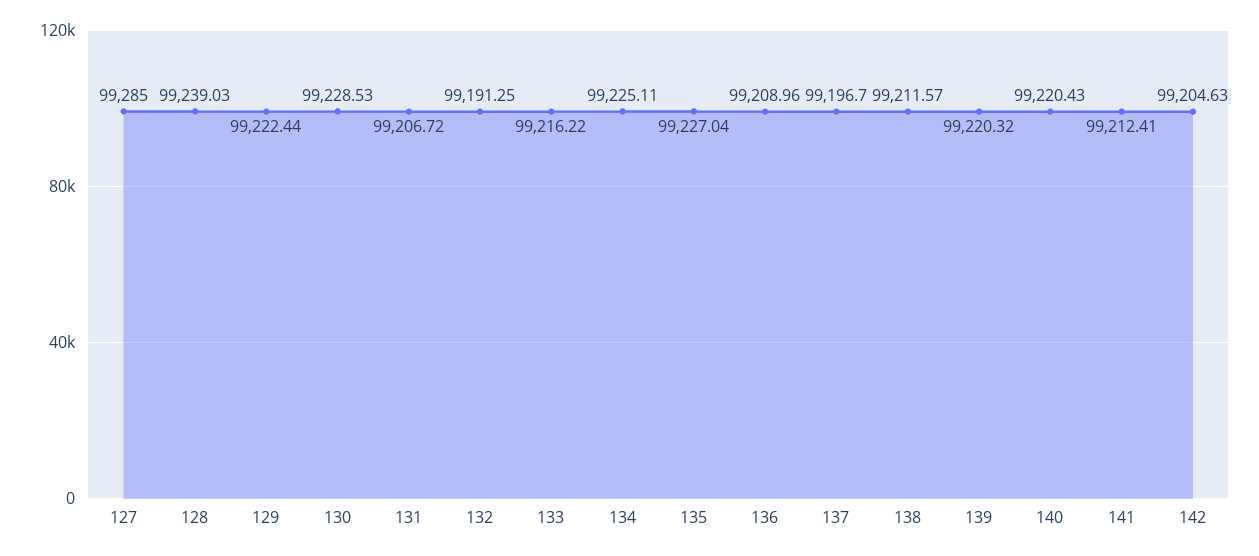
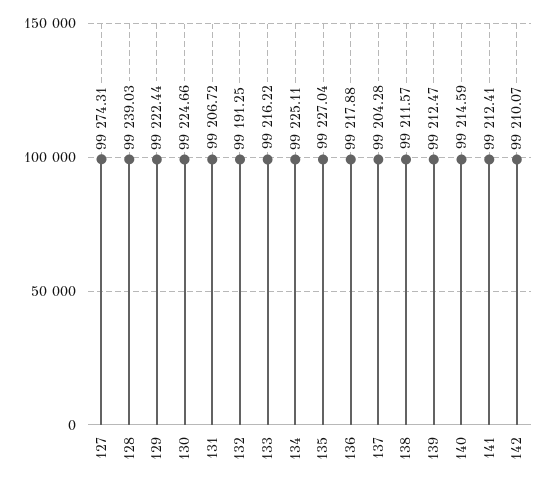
  {
-   "127": 99285,
+   "127": 99274.31,
    "128": 99239.03,
    "129": 99222.44,
-   "130": 99228.53,
+   "130": 99224.66,
    "131": 99206.72,
    "132": 99191.25,
    "133": 99216.22,
    "134": 99225.11,
    "135": 99227.04,
-   "136": 99208.96,
+   "136": 99217.88,
-   "137": 99196.7,
+   "137": 99204.28,
    "138": 99211.57,
-   "139": 99220.32,
+   "139": 99212.47,
-   "140": 99220.43,
+   "140": 99214.59,
    "141": 99212.41,
-   "142": 99204.63
+   "142": 99210.07
  }

